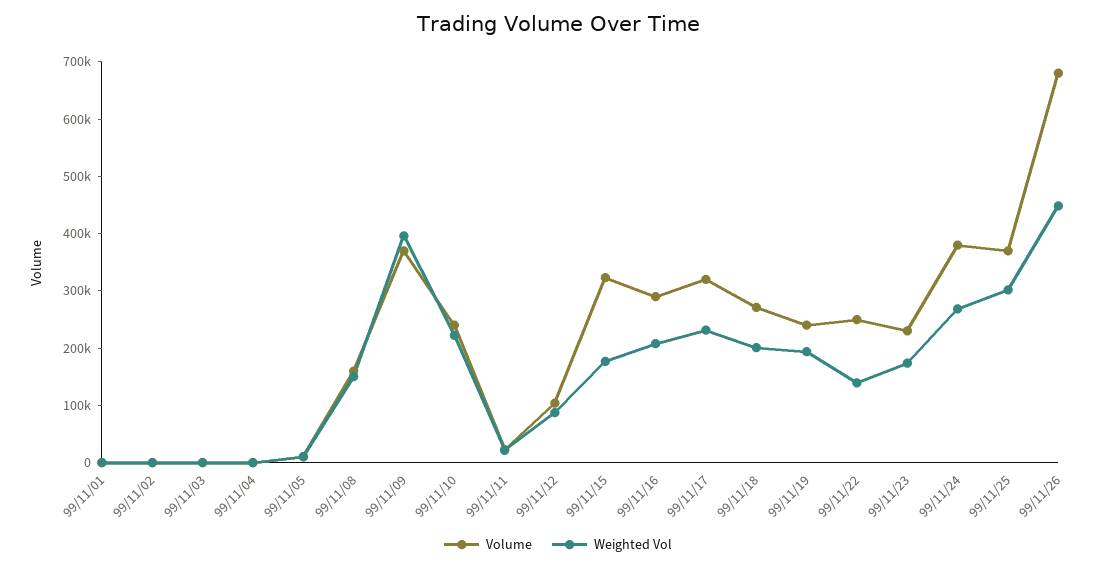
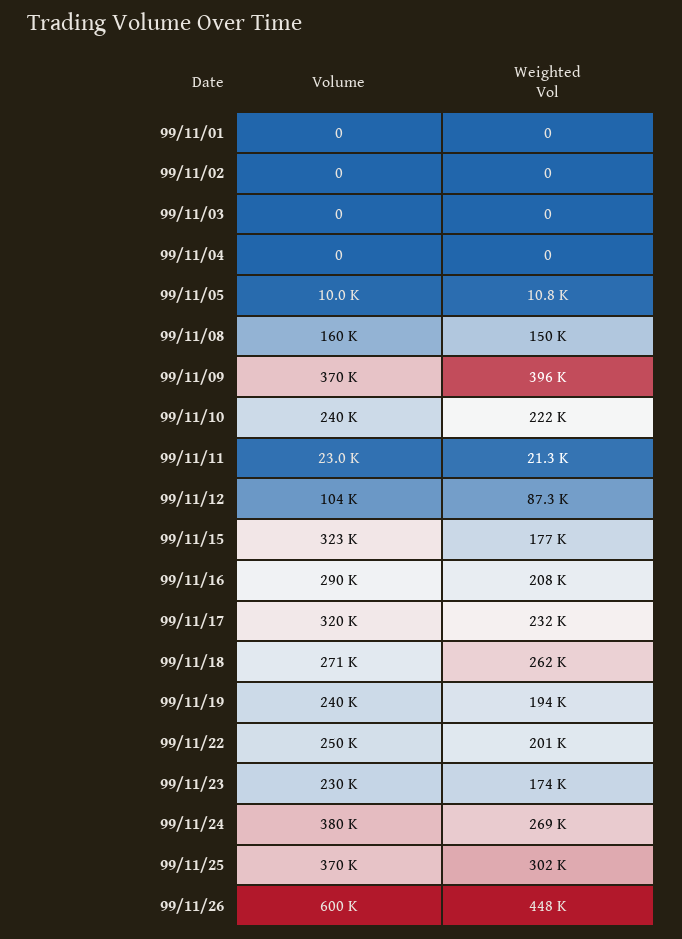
  {
    "Volume": {
      "99/11/01": 0,
      "99/11/02": 0,
      "99/11/03": 0,
      "99/11/04": 0,
      "99/11/05": 10000,
      "99/11/08": 160000,
      "99/11/09": 370000,
      "99/11/10": 240000,
      "99/11/11": 23000,
      "99/11/12": 104000,
      "99/11/15": 323000,
      "99/11/16": 290000,
      "99/11/17": 320000,
      "99/11/18": 271000,
      "99/11/19": 240000,
      "99/11/22": 250000,
      "99/11/23": 230000,
      "99/11/24": 380000,
      "99/11/25": 370000,
-     "99/11/26": 680000
+     "99/11/26": 600000
    },
    "Weighted Vol": {
      "99/11/01": 0,
      "99/11/02": 0,
      "99/11/03": 0,
      "99/11/04": 0,
      "99/11/05": 10800,
      "99/11/08": 150000,
      "99/11/09": 396000,
      "99/11/10": 222000,
      "99/11/11": 21300,
      "99/11/12": 87300,
      "99/11/15": 177000,
      "99/11/16": 208000,
      "99/11/17": 232000,
-     "99/11/18": 200000,
+     "99/11/18": 262000,
      "99/11/19": 194000,
-     "99/11/22": 140000,
+     "99/11/22": 201000,
      "99/11/23": 174000,
      "99/11/24": 269000,
      "99/11/25": 302000,
      "99/11/26": 448000
    }
  }

